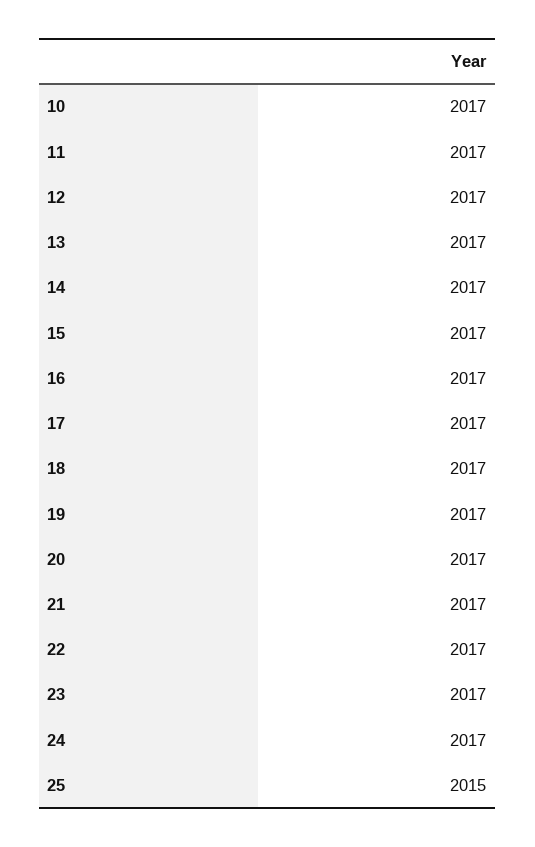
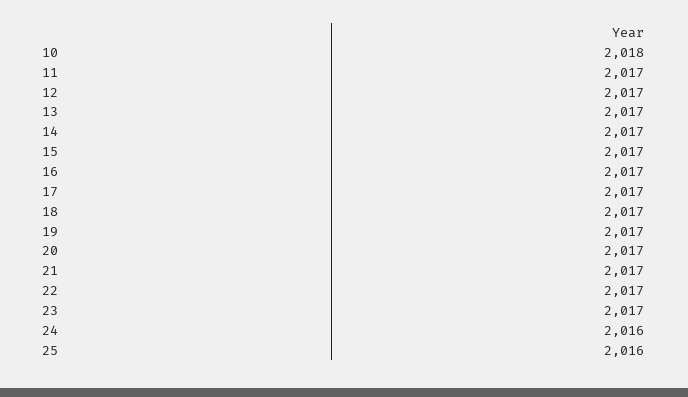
  {
-   "10": 2017,
+   "10": 2018,
    "11": 2017,
    "12": 2017,
    "13": 2017,
    "14": 2017,
    "15": 2017,
    "16": 2017,
    "17": 2017,
    "18": 2017,
    "19": 2017,
    "20": 2017,
    "21": 2017,
    "22": 2017,
    "23": 2017,
-   "24": 2017,
+   "24": 2016,
-   "25": 2015
+   "25": 2016
  }

